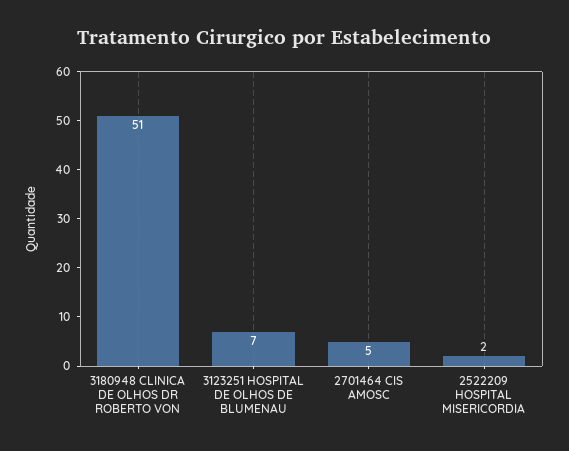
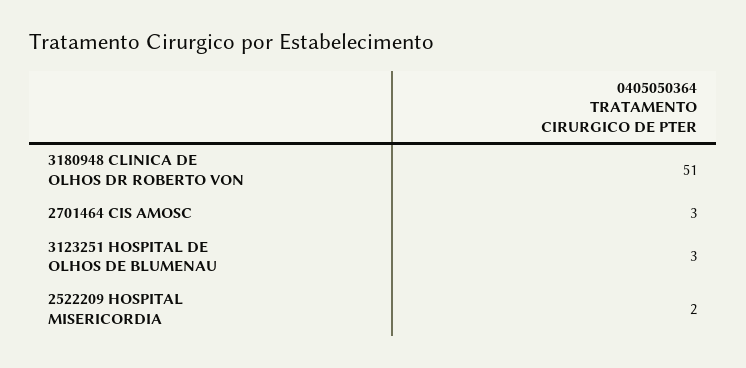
  {
    "3180948 CLINICA DE OLHOS DR ROBERTO VON": 51,
-   "3123251 HOSPITAL DE OLHOS DE BLUMENAU": 7,
+   "3123251 HOSPITAL DE OLHOS DE BLUMENAU": 3,
-   "2701464 CIS AMOSC": 5,
+   "2701464 CIS AMOSC": 3,
    "2522209 HOSPITAL MISERICORDIA": 2
  }

